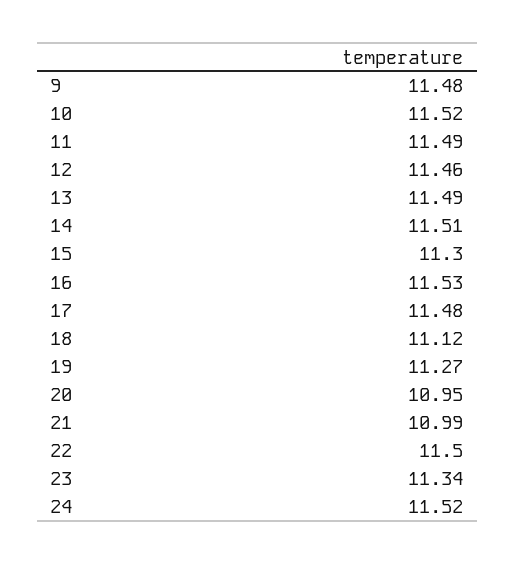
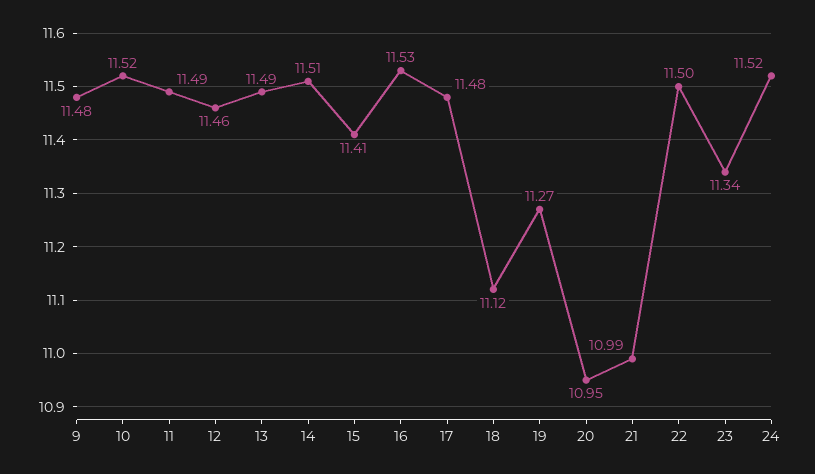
  {
    "9": 11.48,
    "10": 11.52,
    "11": 11.49,
    "12": 11.46,
    "13": 11.49,
    "14": 11.51,
-   "15": 11.3,
+   "15": 11.41,
    "16": 11.53,
    "17": 11.48,
    "18": 11.12,
    "19": 11.27,
    "20": 10.95,
    "21": 10.99,
    "22": 11.5,
    "23": 11.34,
    "24": 11.52
  }

